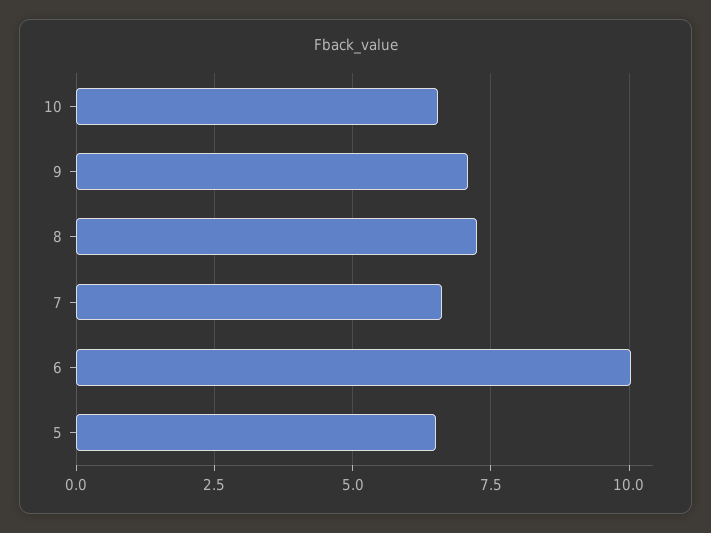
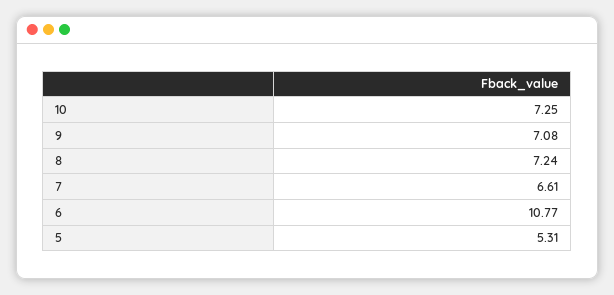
  {
-   "10": 6.5,
+   "10": 7.25,
    "9": 7.08,
    "8": 7.24,
    "7": 6.61,
-   "6": 10,
+   "6": 10.77,
-   "5": 6.5
+   "5": 5.31
  }

